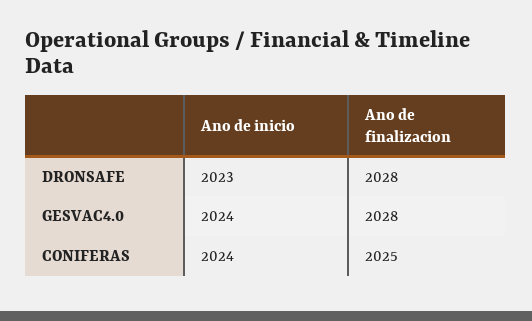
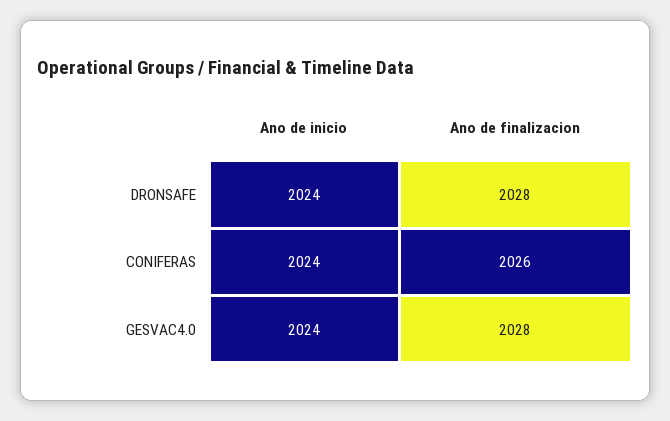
  {
    "Ano de inicio": {
-     "DRONSAFE": 2023,
+     "DRONSAFE": 2024,
      "GESVAC4.0": 2024,
      "CONIFERAS": 2024
    },
    "Ano de finalizacion": {
      "DRONSAFE": 2028,
      "GESVAC4.0": 2028,
-     "CONIFERAS": 2025
+     "CONIFERAS": 2026
    }
  }

